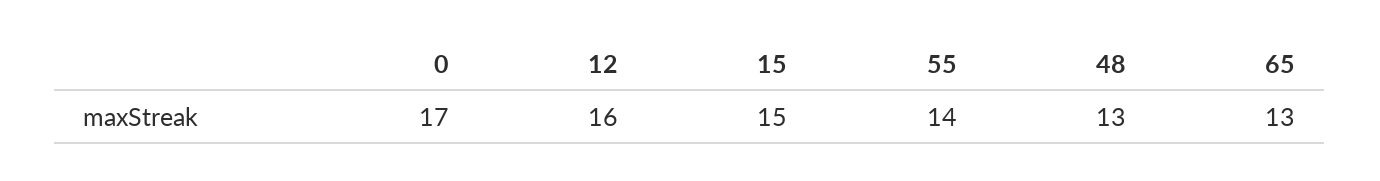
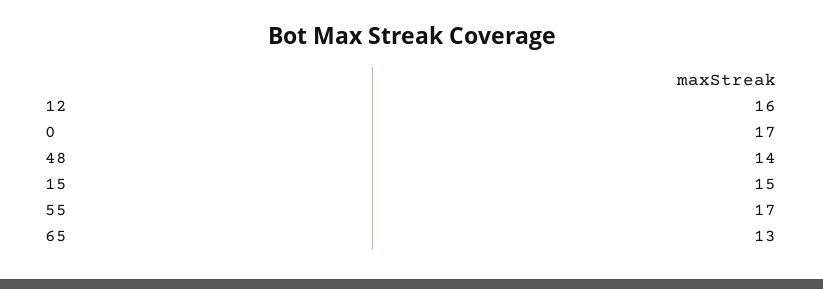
  {
    "0": 17,
    "12": 16,
    "15": 15,
-   "55": 14,
+   "55": 17,
-   "48": 13,
+   "48": 14,
    "65": 13
  }

